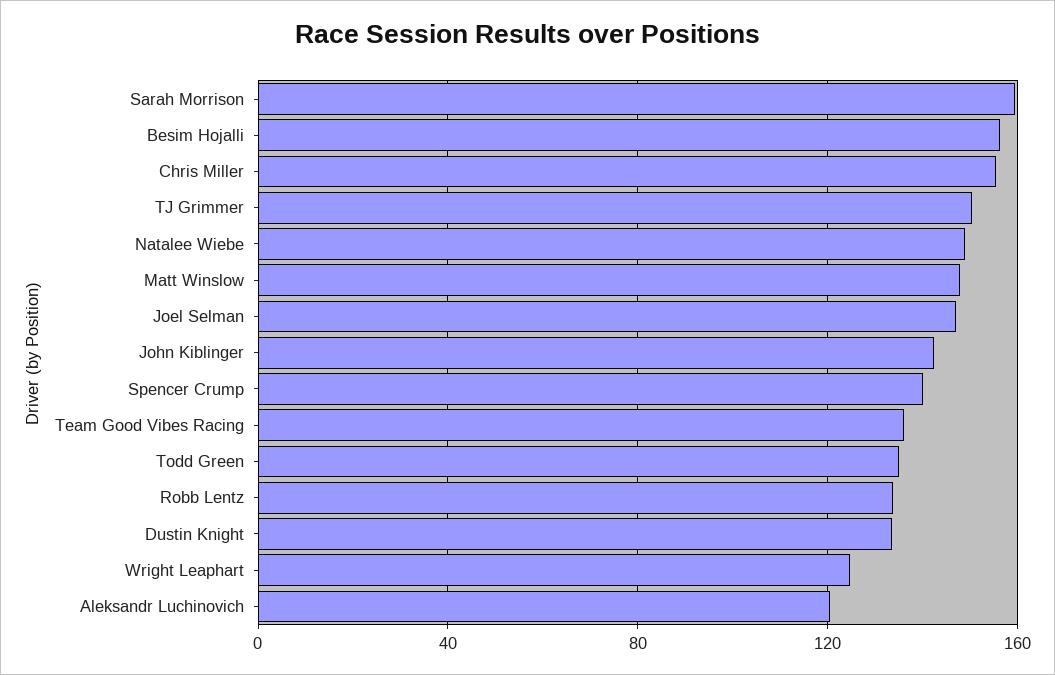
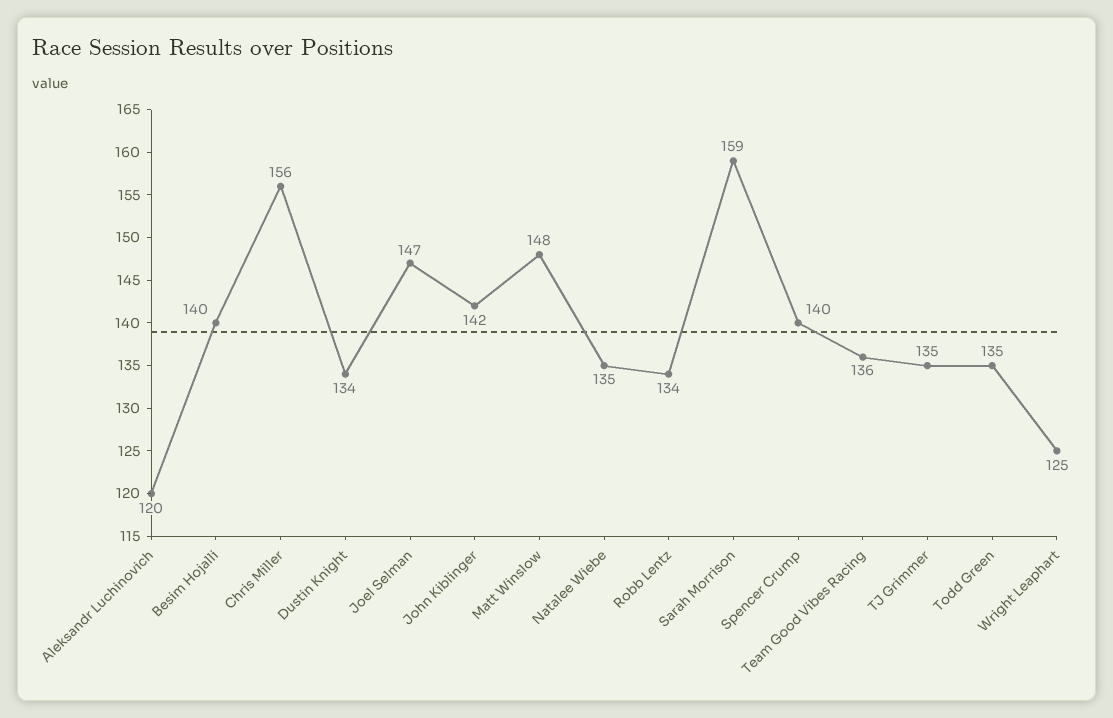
  {
    "Sarah Morrison": 159,
-   "Besim Hojalli": 155,
+   "Besim Hojalli": 140,
    "Chris Miller": 156,
-   "TJ Grimmer": 150,
+   "TJ Grimmer": 135,
-   "Natalee Wiebe": 150,
+   "Natalee Wiebe": 135,
    "Matt Winslow": 148,
    "Joel Selman": 147,
    "John Kiblinger": 142,
    "Spencer Crump": 140,
    "Team Good Vibes Racing": 136,
    "Todd Green": 135,
    "Robb Lentz": 134,
    "Dustin Knight": 134,
    "Wright Leaphart": 125,
    "Aleksandr Luchinovich": 120
  }

